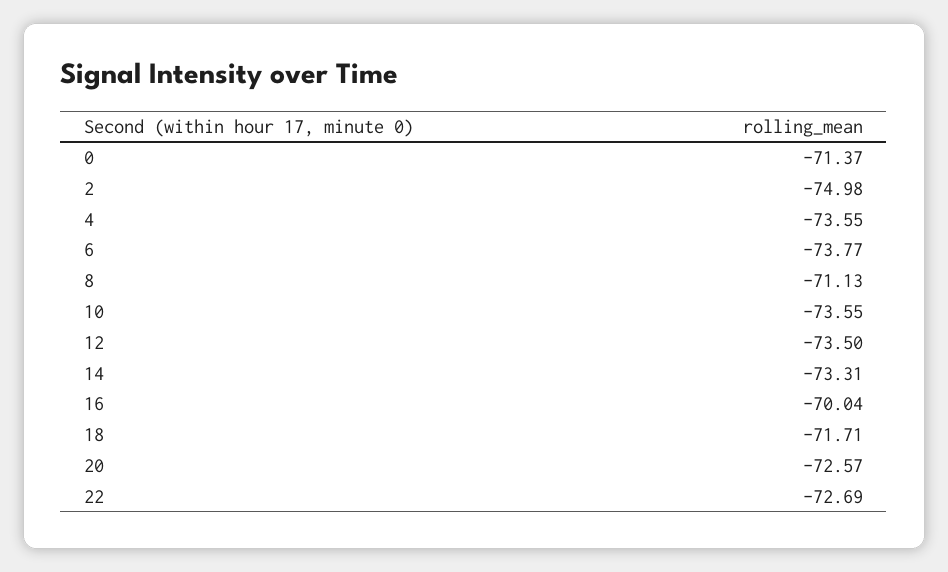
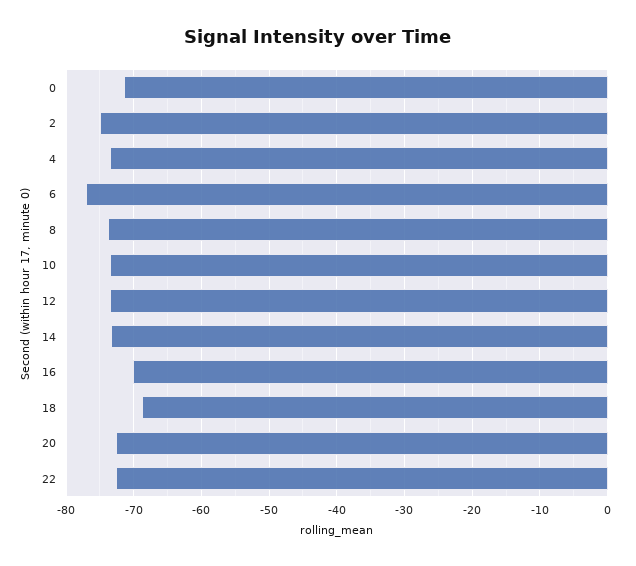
  {
    "0": -71.37,
    "2": -74.98,
    "4": -73.55,
-   "6": -73.77,
+   "6": -77,
-   "8": -71.13,
+   "8": -74,
    "10": -73.55,
    "12": -73.5,
    "14": -73.31,
    "16": -70.04,
-   "18": -71.71,
+   "18": -69,
    "20": -72.57,
    "22": -72.69
  }

